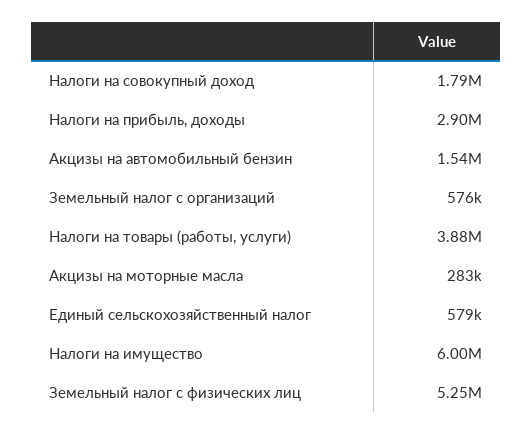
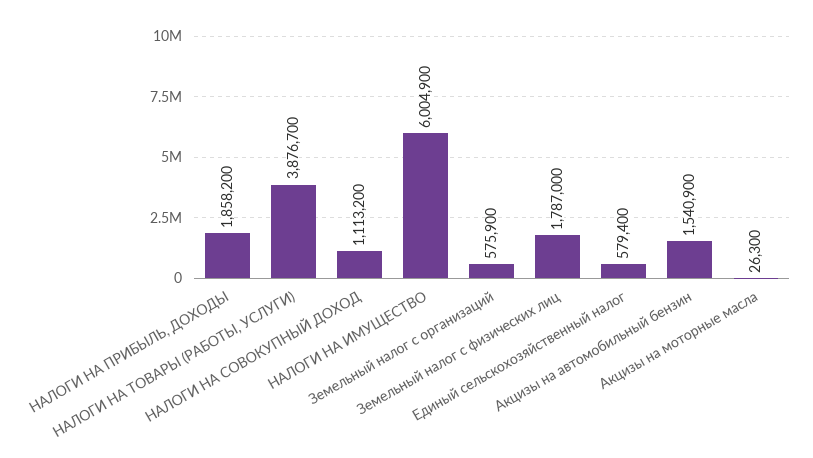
  {
-   "Налоги на совокупный доход": 1790000,
+   "Налоги на совокупный доход": 1113200,
-   "Налоги на прибыль, доходы": 2900000,
+   "Налоги на прибыль, доходы": 1858200,
    "Акцизы на автомобильный бензин": 1540900,
    "Земельный налог с организаций": 575900,
    "Налоги на товары (работы, услуги)": 3876700,
-   "Акцизы на моторные масла": 283000,
+   "Акцизы на моторные масла": 26300,
    "Единый сельскохозяйственный налог": 579400,
    "Налоги на имущество": 6004900,
-   "Земельный налог с физических лиц": 5250000
+   "Земельный налог с физических лиц": 1787000
  }

